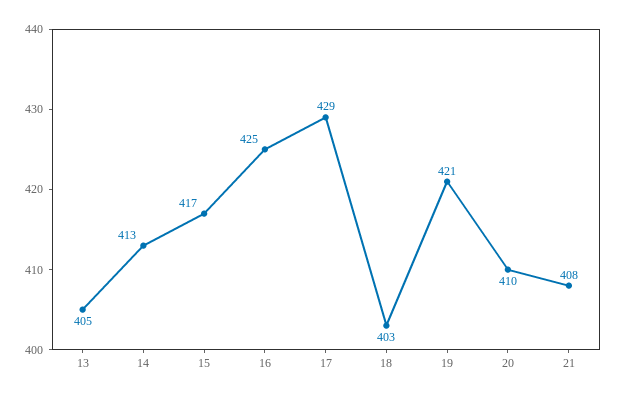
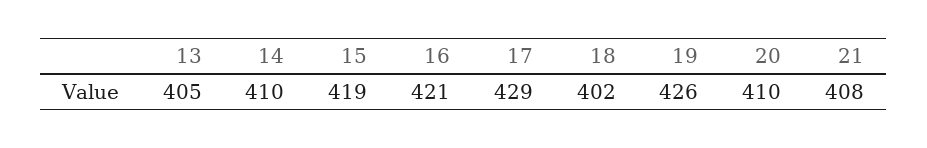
  {
    "13": 405,
-   "14": 413,
+   "14": 410,
-   "15": 417,
+   "15": 419,
-   "16": 425,
+   "16": 421,
    "17": 429,
-   "18": 403,
+   "18": 402,
-   "19": 421,
+   "19": 426,
    "20": 410,
    "21": 408
  }

